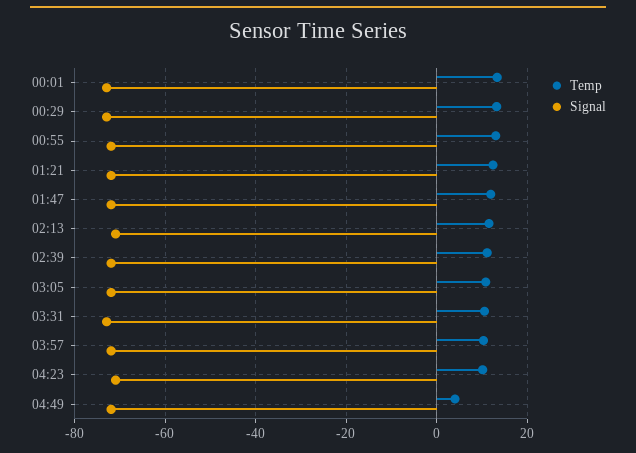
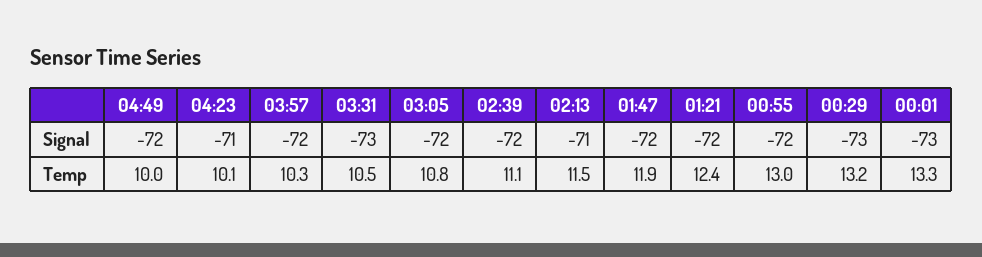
  {
    "Temp": {
      "00:01": 13.3,
      "00:29": 13.2,
      "00:55": 13,
      "01:21": 12.4,
      "01:47": 11.9,
      "02:13": 11.5,
      "02:39": 11.1,
      "03:05": 10.8,
      "03:31": 10.5,
      "03:57": 10.3,
      "04:23": 10.1,
-     "04:49": 4
+     "04:49": 10
    },
    "Signal": {
      "00:01": -73,
      "00:29": -73,
      "00:55": -72,
      "01:21": -72,
      "01:47": -72,
      "02:13": -71,
      "02:39": -72,
      "03:05": -72,
      "03:31": -73,
      "03:57": -72,
      "04:23": -71,
      "04:49": -72
    }
  }

